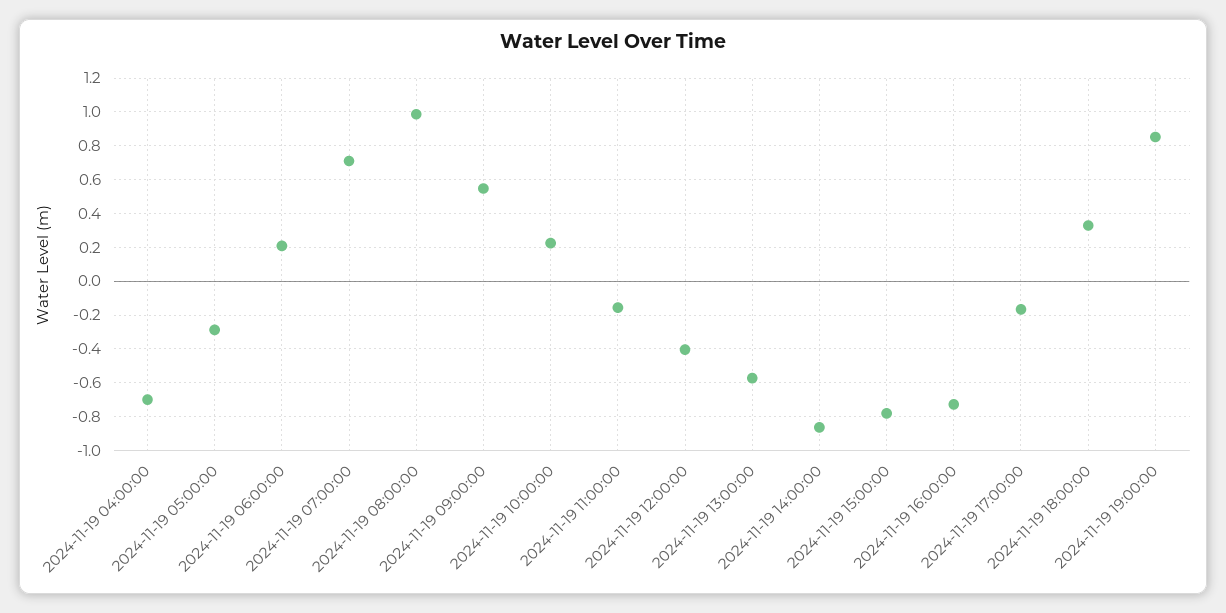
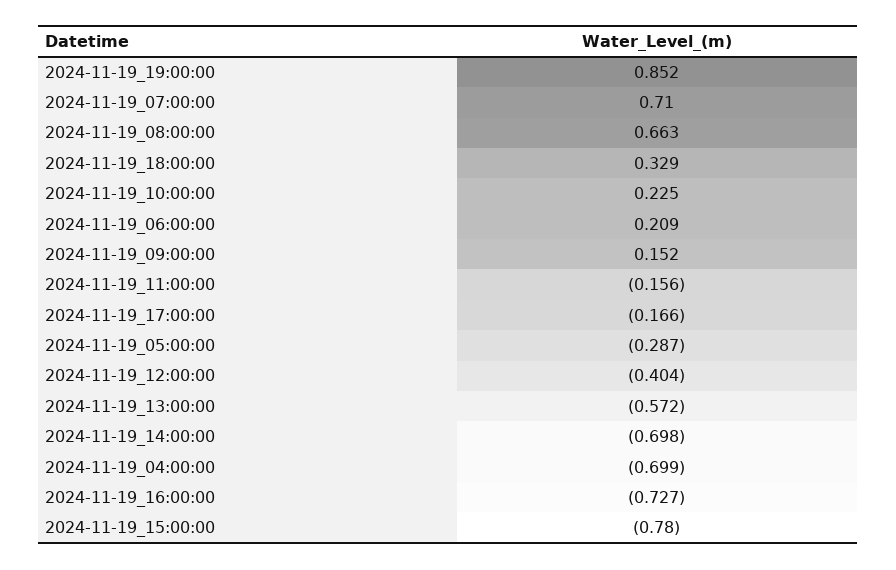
  {
    "2024-11-19 04:00:00": -0.699,
    "2024-11-19 05:00:00": -0.287,
    "2024-11-19 06:00:00": 0.209,
    "2024-11-19 07:00:00": 0.71,
-   "2024-11-19 08:00:00": 1,
+   "2024-11-19 08:00:00": 0.663,
-   "2024-11-19 09:00:00": 0.55,
+   "2024-11-19 09:00:00": 0.152,
    "2024-11-19 10:00:00": 0.225,
    "2024-11-19 11:00:00": -0.156,
    "2024-11-19 12:00:00": -0.404,
    "2024-11-19 13:00:00": -0.572,
-   "2024-11-19 14:00:00": -0.85,
+   "2024-11-19 14:00:00": -0.698,
    "2024-11-19 15:00:00": -0.78,
    "2024-11-19 16:00:00": -0.727,
    "2024-11-19 17:00:00": -0.166,
    "2024-11-19 18:00:00": 0.329,
    "2024-11-19 19:00:00": 0.852
  }

